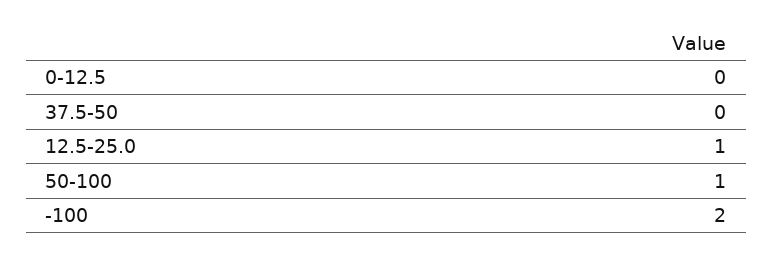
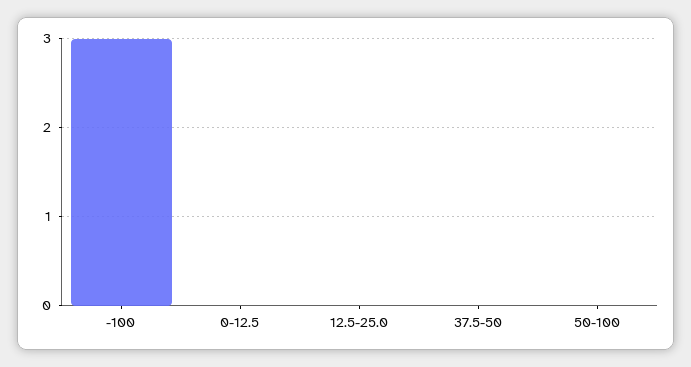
  {
    "0-12.5": 0,
    "37.5-50": 0,
-   "12.5-25.0": 1,
+   "12.5-25.0": 0,
-   "50-100": 1,
+   "50-100": 0,
-   "-100": 2
+   "-100": 3
  }

